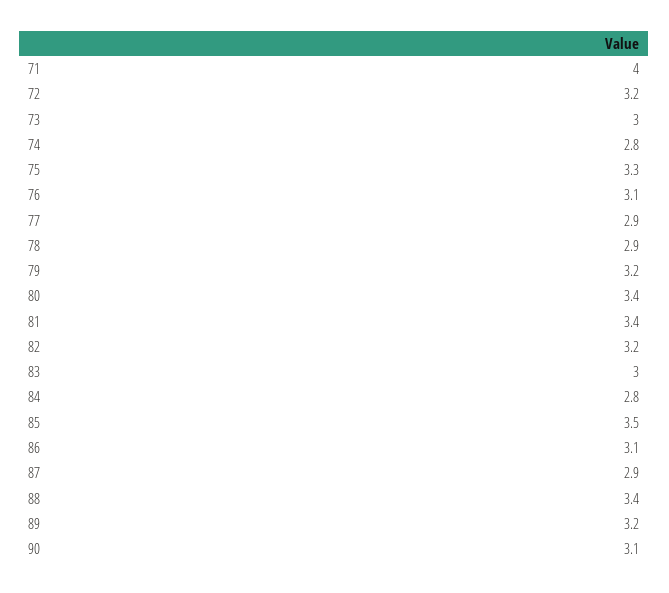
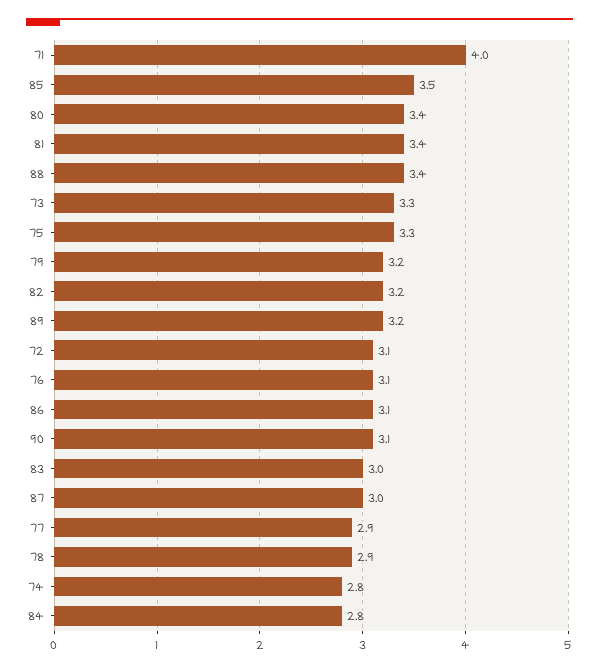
  {
    "71": 4,
-   "72": 3.2,
+   "72": 3.1,
-   "73": 3,
+   "73": 3.3,
    "74": 2.8,
    "75": 3.3,
    "76": 3.1,
    "77": 2.9,
    "78": 2.9,
    "79": 3.2,
    "80": 3.4,
    "81": 3.4,
    "82": 3.2,
    "83": 3,
    "84": 2.8,
    "85": 3.5,
    "86": 3.1,
-   "87": 2.9,
+   "87": 3,
    "88": 3.4,
    "89": 3.2,
    "90": 3.1
  }

